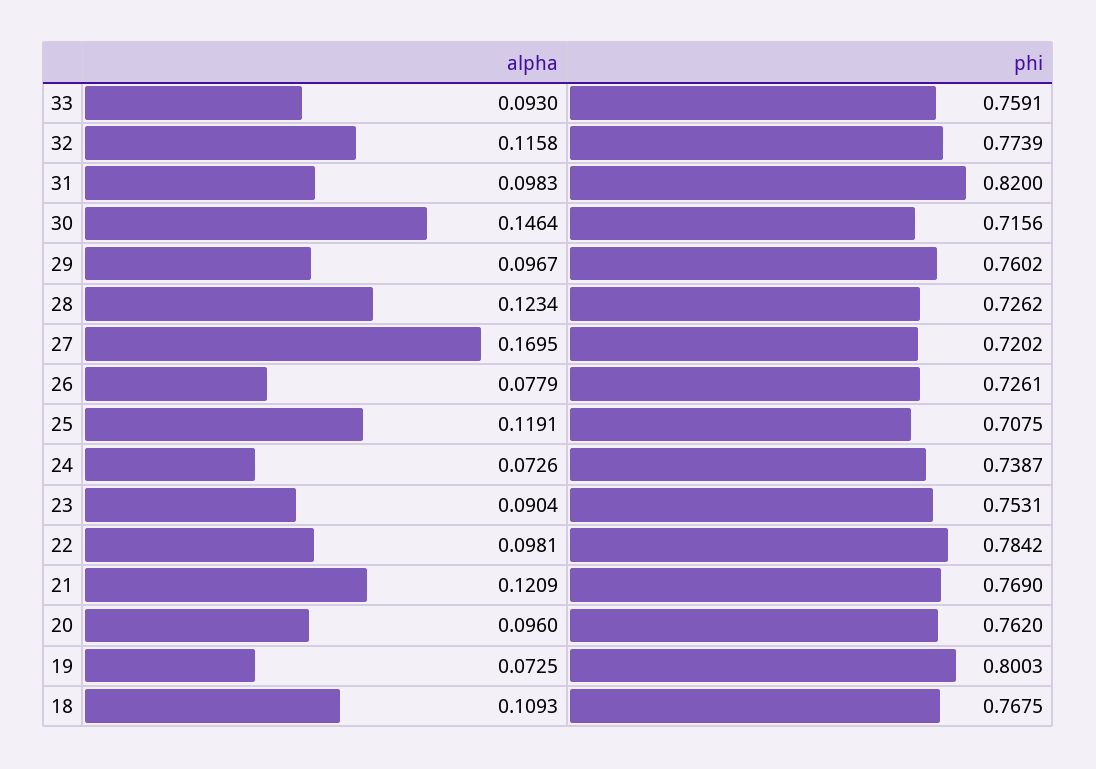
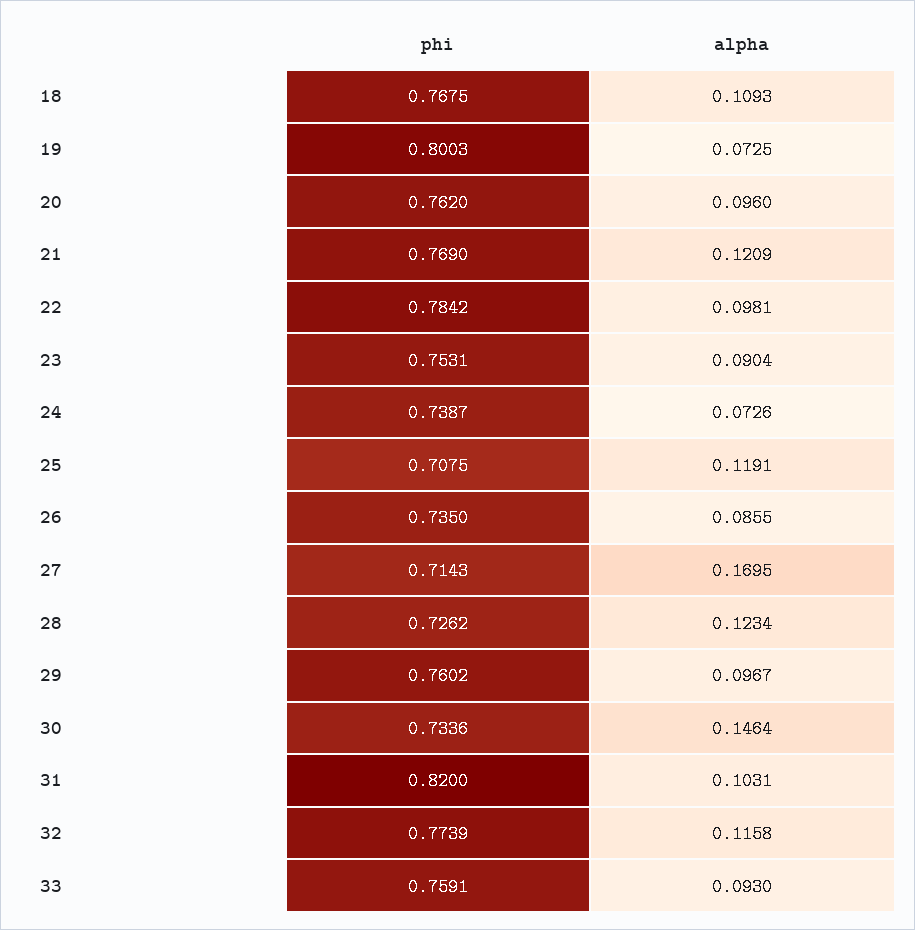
  {
    "alpha": {
      "33": 0.093,
      "32": 0.1158,
-     "31": 0.0983,
+     "31": 0.1031,
      "30": 0.1464,
      "29": 0.0967,
      "28": 0.1234,
      "27": 0.1695,
-     "26": 0.0779,
+     "26": 0.0855,
      "25": 0.1191,
      "24": 0.0726,
      "23": 0.0904,
      "22": 0.0981,
      "21": 0.1209,
      "20": 0.096,
      "19": 0.0725,
      "18": 0.1093
    },
    "phi": {
      "33": 0.7591,
      "32": 0.7739,
      "31": 0.82,
-     "30": 0.7156,
+     "30": 0.7336,
      "29": 0.7602,
      "28": 0.7262,
-     "27": 0.7202,
+     "27": 0.7143,
-     "26": 0.7261,
+     "26": 0.735,
      "25": 0.7075,
      "24": 0.7387,
      "23": 0.7531,
      "22": 0.7842,
      "21": 0.769,
      "20": 0.762,
      "19": 0.8003,
      "18": 0.7675
    }
  }

